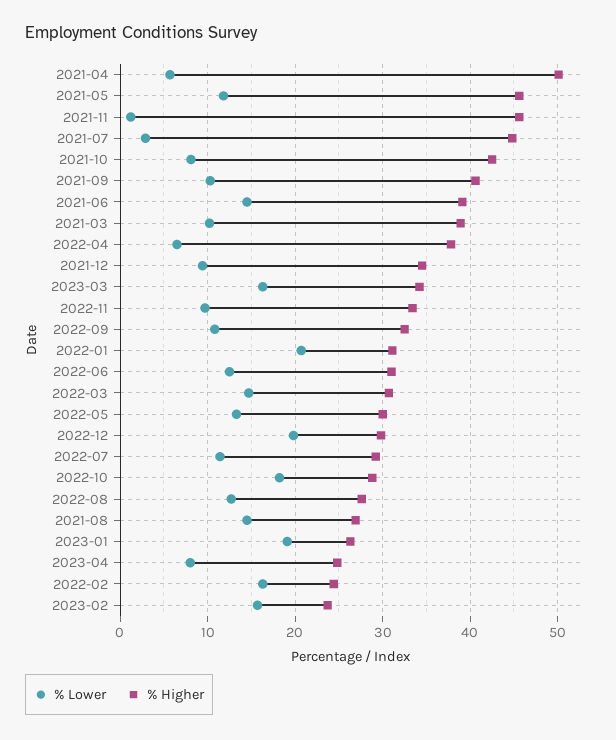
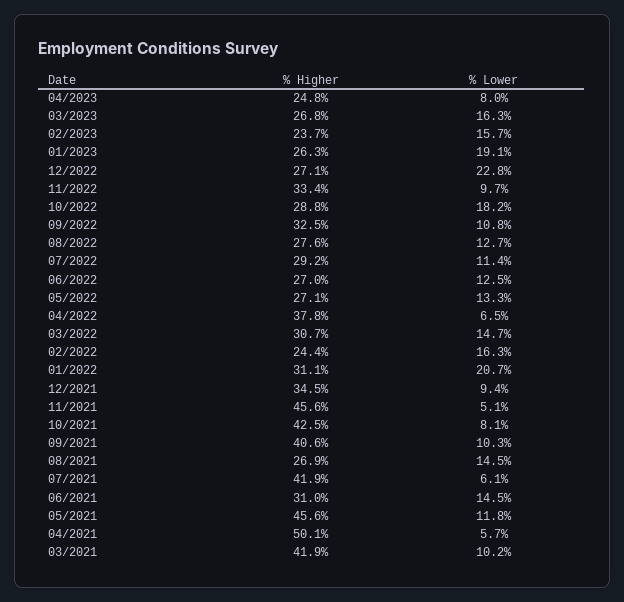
  {
    "% Lower": {
      "2021-04": 5.7,
      "2021-05": 11.8,
-     "2021-11": 1,
+     "2021-11": 5.1,
-     "2021-07": 3,
+     "2021-07": 6.1,
      "2021-10": 8.1,
      "2021-09": 10.3,
      "2021-06": 14.5,
      "2021-03": 10.2,
      "2022-04": 6.5,
      "2021-12": 9.4,
      "2023-03": 16.3,
      "2022-11": 9.7,
      "2022-09": 10.8,
      "2022-01": 20.7,
      "2022-06": 12.5,
      "2022-03": 14.7,
      "2022-05": 13.3,
-     "2022-12": 20,
+     "2022-12": 22.8,
      "2022-07": 11.4,
      "2022-10": 18.2,
      "2022-08": 12.7,
      "2021-08": 14.5,
      "2023-01": 19.1,
      "2023-04": 8,
      "2022-02": 16.3,
      "2023-02": 15.7
    },
    "% Higher": {
      "2021-04": 50.1,
      "2021-05": 45.6,
      "2021-11": 45.6,
-     "2021-07": 45,
+     "2021-07": 41.9,
      "2021-10": 42.5,
      "2021-09": 40.6,
-     "2021-06": 39,
+     "2021-06": 31,
-     "2021-03": 39,
+     "2021-03": 41.9,
      "2022-04": 37.8,
      "2021-12": 34.5,
-     "2023-03": 34,
+     "2023-03": 26.8,
      "2022-11": 33.4,
      "2022-09": 32.5,
      "2022-01": 31.1,
-     "2022-06": 31,
+     "2022-06": 27,
      "2022-03": 30.7,
-     "2022-05": 30,
+     "2022-05": 27.1,
-     "2022-12": 30,
+     "2022-12": 27.1,
      "2022-07": 29.2,
      "2022-10": 28.8,
      "2022-08": 27.6,
      "2021-08": 26.9,
      "2023-01": 26.3,
      "2023-04": 24.8,
      "2022-02": 24.4,
      "2023-02": 23.7
    }
  }

